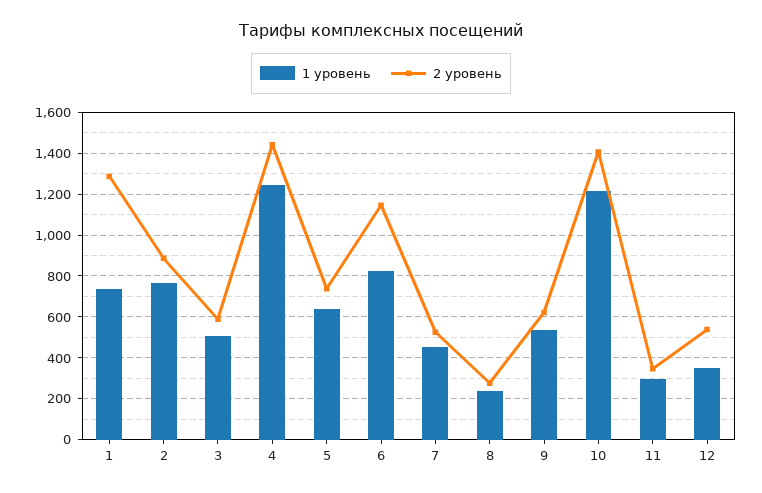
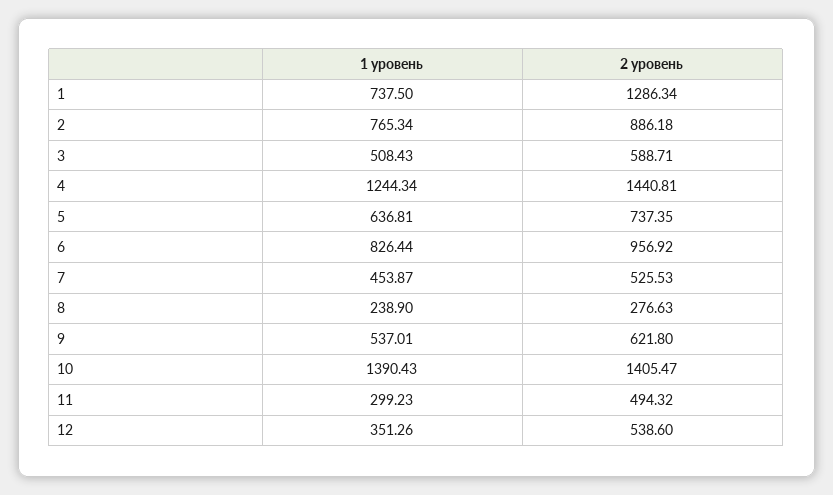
  {
    "1 уровень": {
      "1": 737.5,
      "2": 765.34,
      "3": 508.43,
      "4": 1244.34,
      "5": 636.81,
      "6": 826.44,
      "7": 453.87,
      "8": 238.9,
      "9": 537.01,
-     "10": 1200,
+     "10": 1390.43,
      "11": 299.23,
      "12": 351.26
    },
    "2 уровень": {
      "1": 1286.34,
      "2": 886.18,
      "3": 588.71,
      "4": 1440.81,
      "5": 737.35,
-     "6": 1150,
+     "6": 956.92,
      "7": 525.53,
      "8": 276.63,
      "9": 621.8,
      "10": 1405.47,
-     "11": 350,
+     "11": 494.32,
      "12": 538.6
    }
  }

